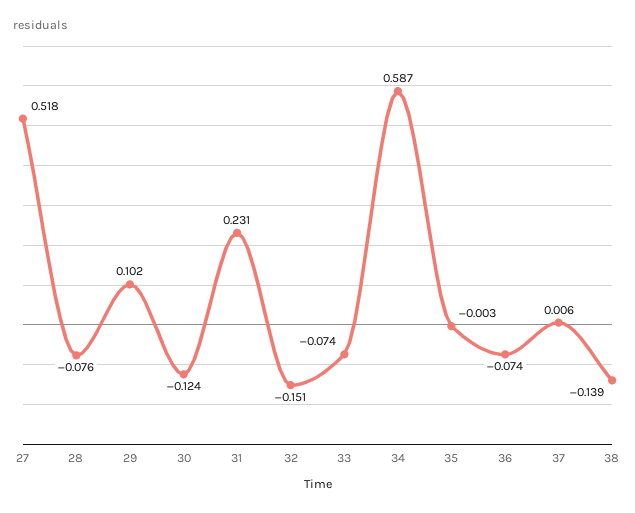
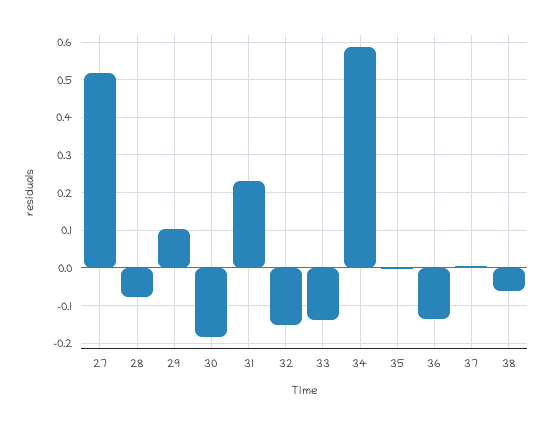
  {
    "27": 0.518,
    "28": -0.076,
    "29": 0.102,
-   "30": -0.124,
+   "30": -0.18,
    "31": 0.231,
    "32": -0.151,
-   "33": -0.074,
+   "33": -0.14,
    "34": 0.587,
    "35": -0.003,
-   "36": -0.074,
+   "36": -0.14,
    "37": 0.006,
-   "38": -0.139
+   "38": -0.06
  }

